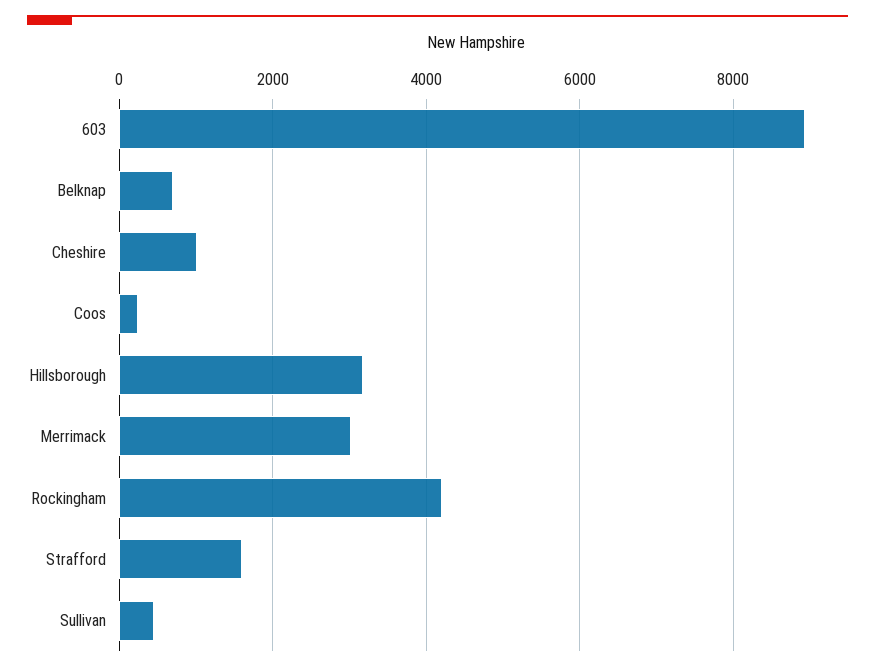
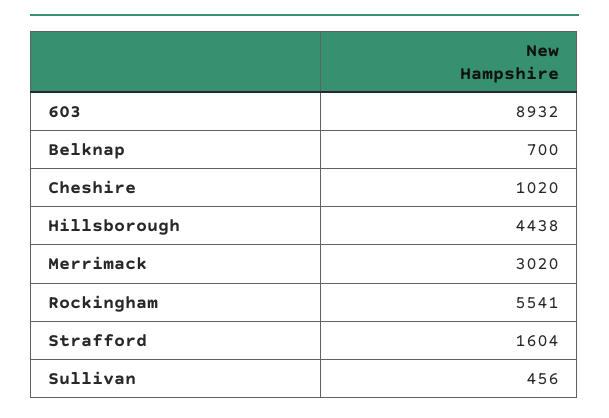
  {
    "603": 8932,
    "Belknap": 700,
    "Cheshire": 1020,
-   "Coos": 200,
-   "Hillsborough": 3200,
+   "Hillsborough": 4438,
    "Merrimack": 3020,
-   "Rockingham": 4200,
+   "Rockingham": 5541,
    "Strafford": 1604,
    "Sullivan": 456
  }

